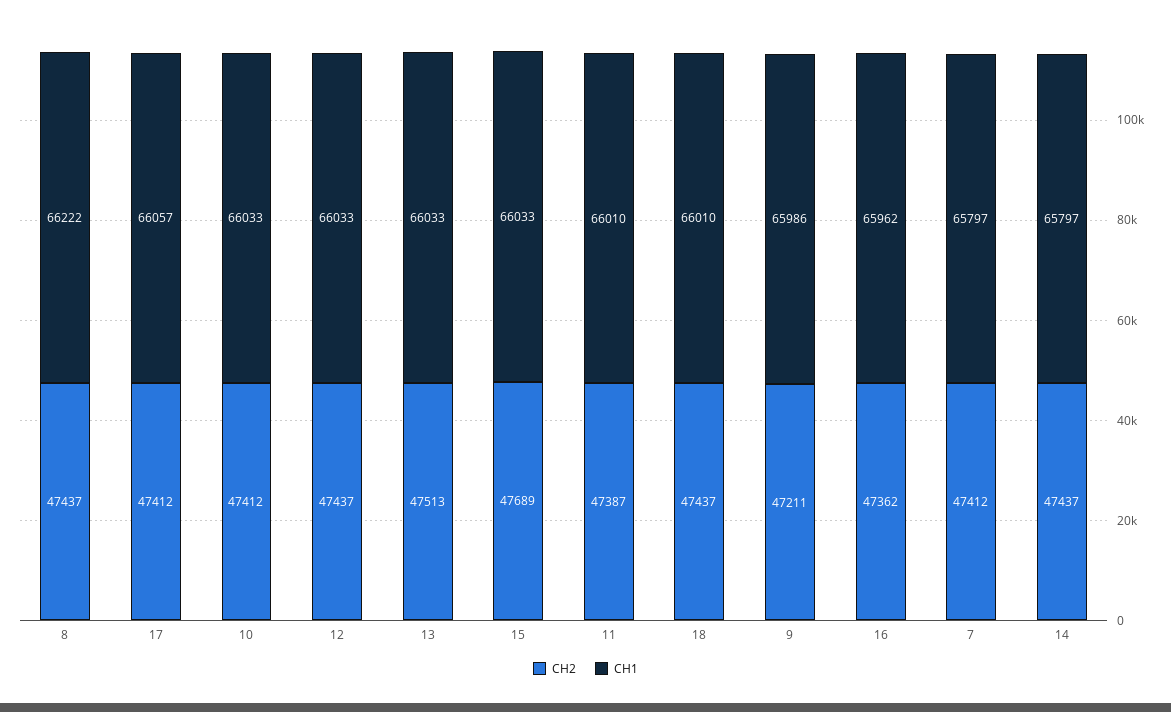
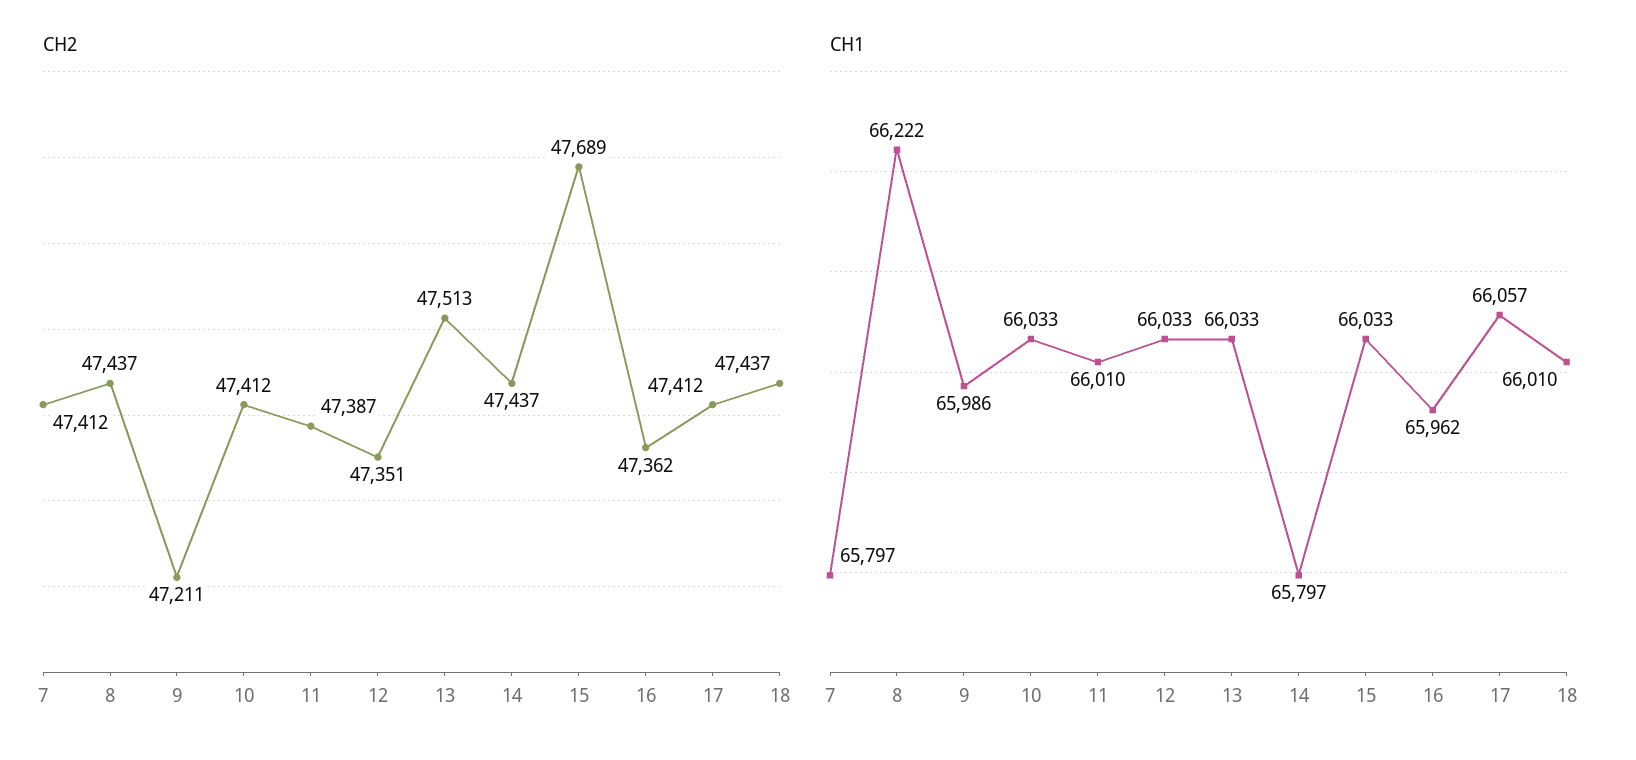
  {
    "CH2": {
      "8": 47437,
      "17": 47412,
      "10": 47412,
-     "12": 47437,
+     "12": 47351,
      "13": 47513,
      "15": 47689,
      "11": 47387,
      "18": 47437,
      "9": 47211,
      "16": 47362,
      "7": 47412,
      "14": 47437
    },
    "CH1": {
      "8": 66222,
      "17": 66057,
      "10": 66033,
      "12": 66033,
      "13": 66033,
      "15": 66033,
      "11": 66010,
      "18": 66010,
      "9": 65986,
      "16": 65962,
      "7": 65797,
      "14": 65797
    }
  }

